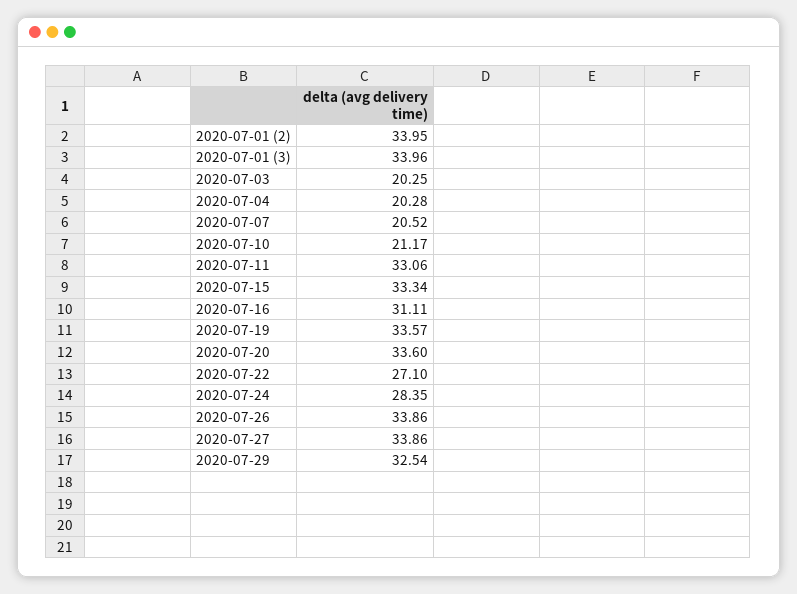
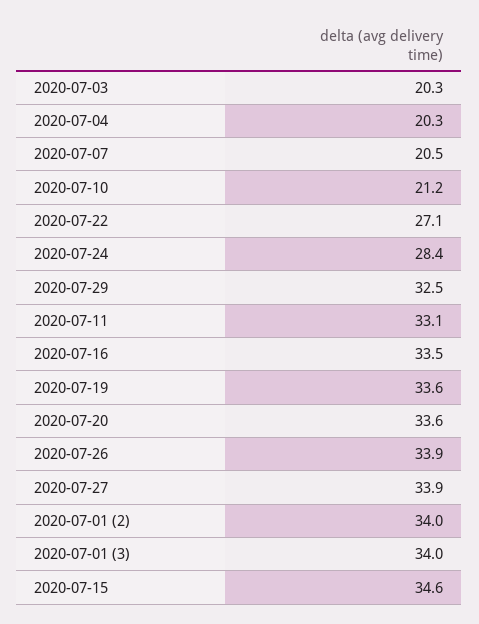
  {
    "2020-07-01 (2)": 33.95,
    "2020-07-01 (3)": 33.96,
    "2020-07-03": 20.25,
    "2020-07-04": 20.28,
    "2020-07-07": 20.52,
    "2020-07-10": 21.17,
    "2020-07-11": 33.06,
-   "2020-07-15": 33.34,
+   "2020-07-15": 34.6,
-   "2020-07-16": 31.11,
+   "2020-07-16": 33.5,
    "2020-07-19": 33.57,
    "2020-07-20": 33.6,
    "2020-07-22": 27.1,
    "2020-07-24": 28.35,
    "2020-07-26": 33.86,
    "2020-07-27": 33.86,
    "2020-07-29": 32.54
  }

